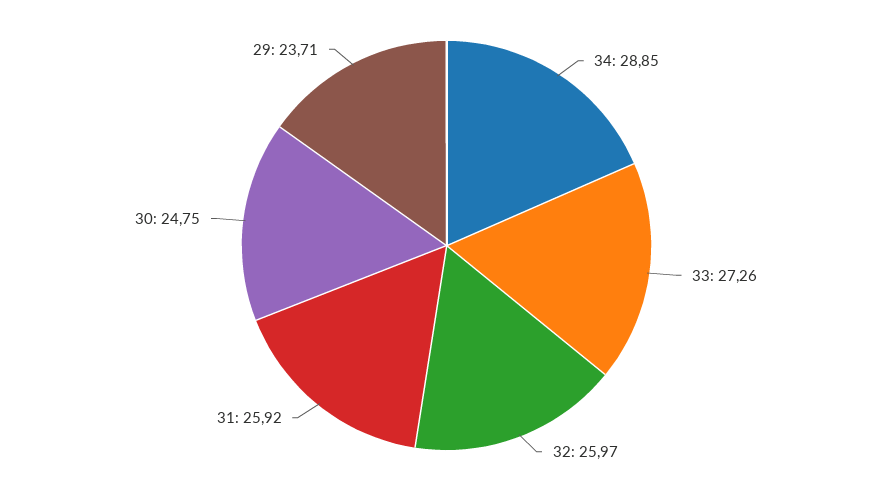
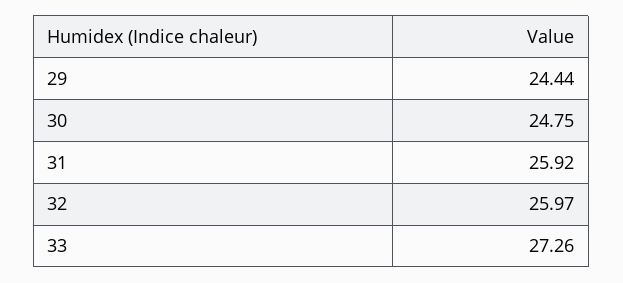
  {
-   "34": 28.85,
    "33": 27.26,
    "32": 25.97,
    "31": 25.92,
    "30": 24.75,
-   "29": 23.71
+   "29": 24.44
  }

